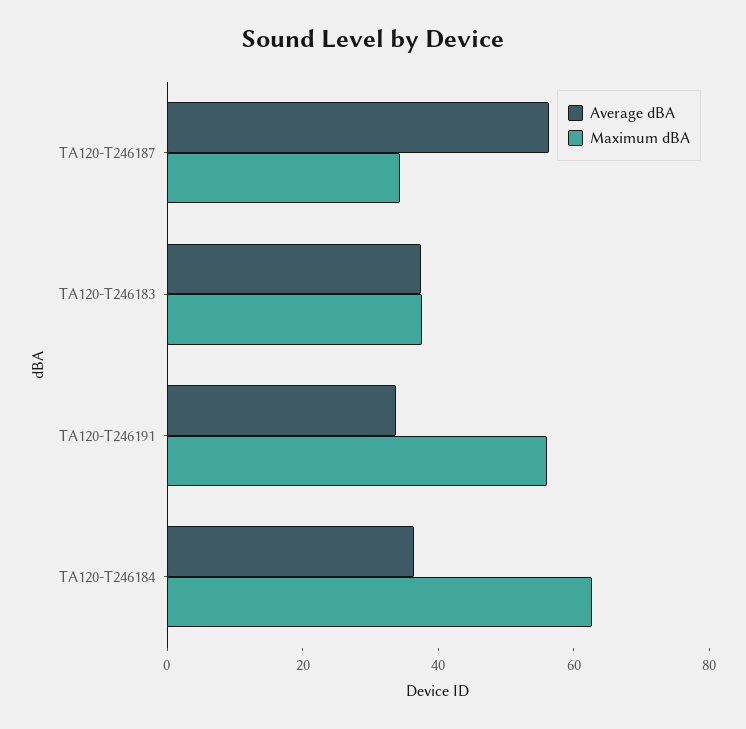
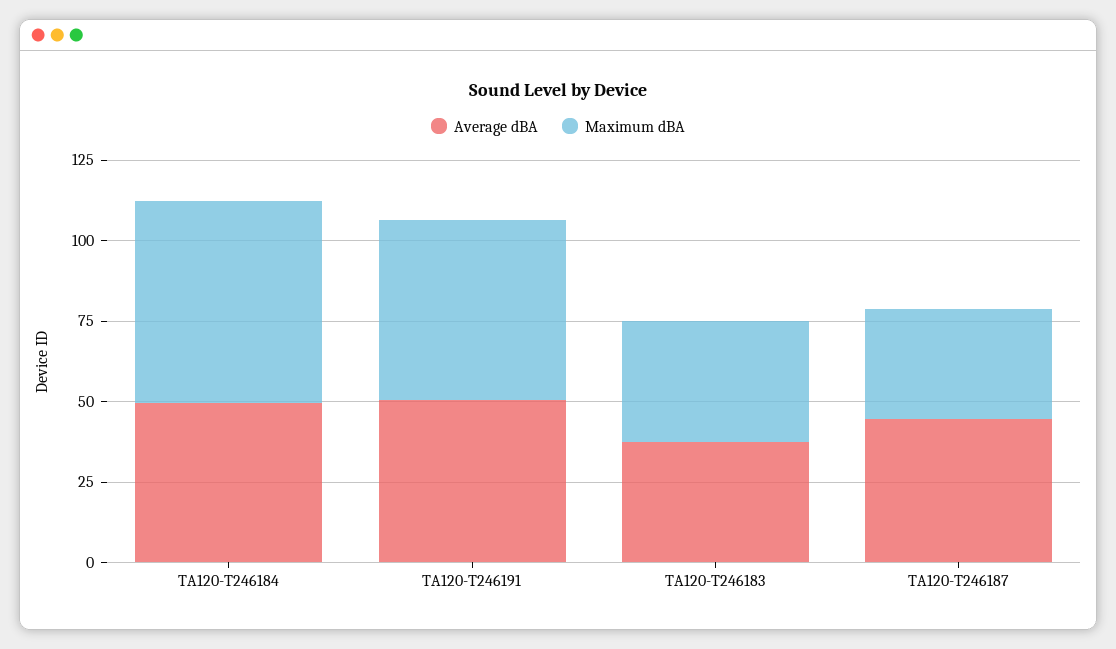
  {
    "Average dBA": {
-     "TA120-T246187": 55,
+     "TA120-T246187": 45,
      "TA120-T246183": 40,
-     "TA120-T246191": 35,
+     "TA120-T246191": 50,
-     "TA120-T246184": 35
+     "TA120-T246184": 50
    },
    "Maximum dBA": {
      "TA120-T246187": 35,
      "TA120-T246183": 40,
      "TA120-T246191": 55,
      "TA120-T246184": 65
    }
  }

